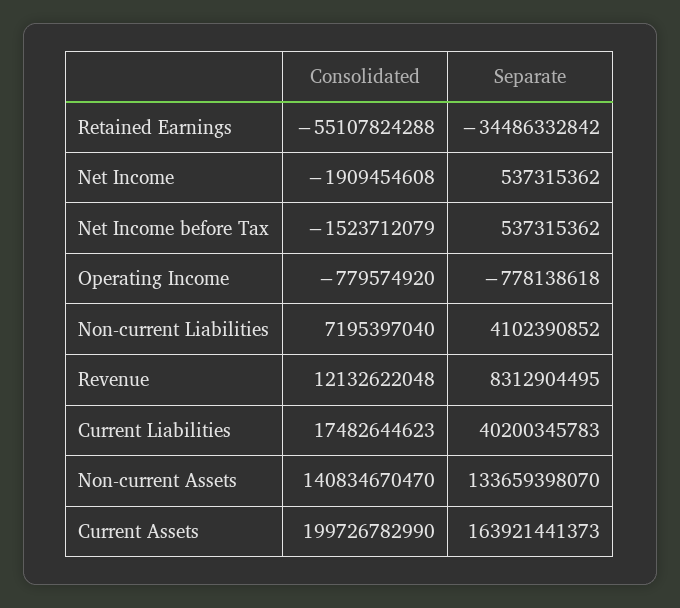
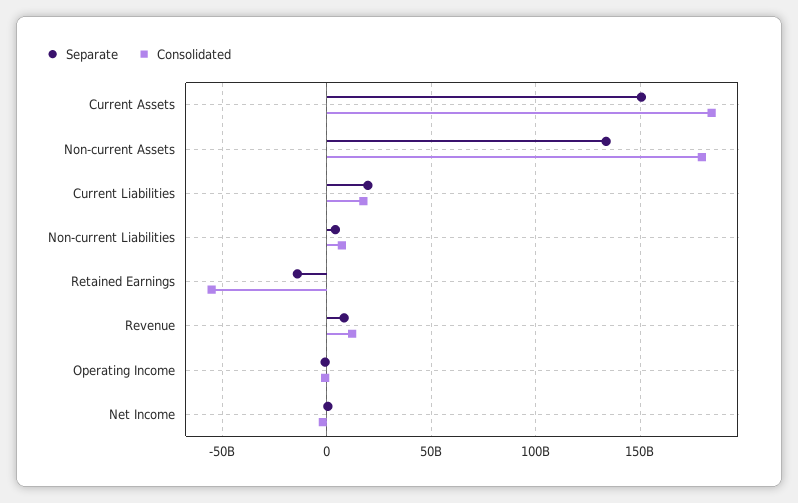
  {
    "Consolidated": {
      "Retained Earnings": -55107824288,
      "Net Income": -1909454608,
-     "Net Income before Tax": -1523712079,
      "Operating Income": -779574920,
      "Non-current Liabilities": 7195397040,
      "Revenue": 12132622048,
      "Current Liabilities": 17482644623,
-     "Non-current Assets": 140834670470,
+     "Non-current Assets": 180000000000,
-     "Current Assets": 199726782990
+     "Current Assets": 185000000000
    },
    "Separate": {
-     "Retained Earnings": -34486332842,
+     "Retained Earnings": -15000000000,
      "Net Income": 537315362,
-     "Net Income before Tax": 537315362,
      "Operating Income": -778138618,
      "Non-current Liabilities": 4102390852,
      "Revenue": 8312904495,
-     "Current Liabilities": 40200345783,
+     "Current Liabilities": 20000000000,
      "Non-current Assets": 133659398070,
-     "Current Assets": 163921441373
+     "Current Assets": 150000000000
    }
  }

